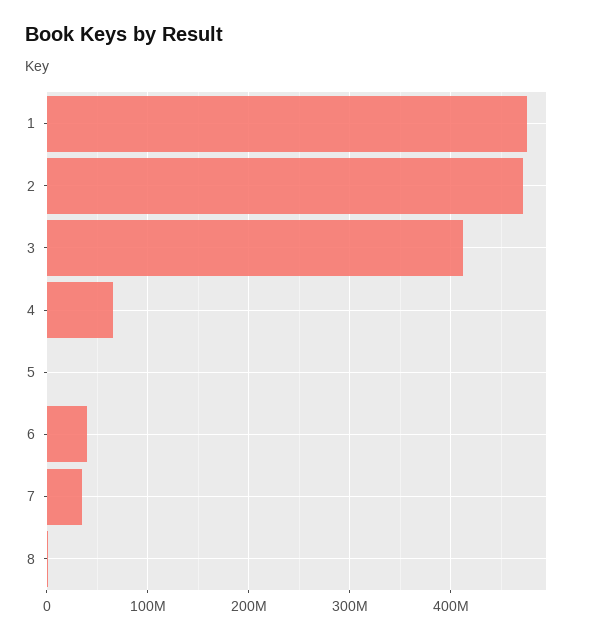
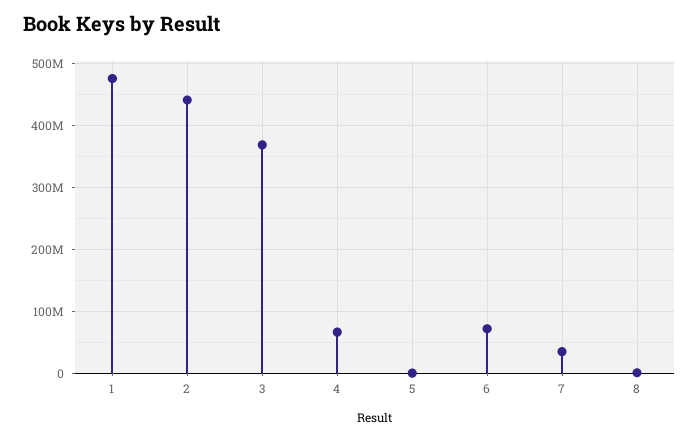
  {
    "1": 480000000,
-   "2": 470000000,
+   "2": 440000000,
-   "3": 410000000,
+   "3": 370000000,
    "4": 70000000,
    "5": 0,
-   "6": 40000000,
+   "6": 70000000,
    "7": 30000000,
    "8": 0
  }

